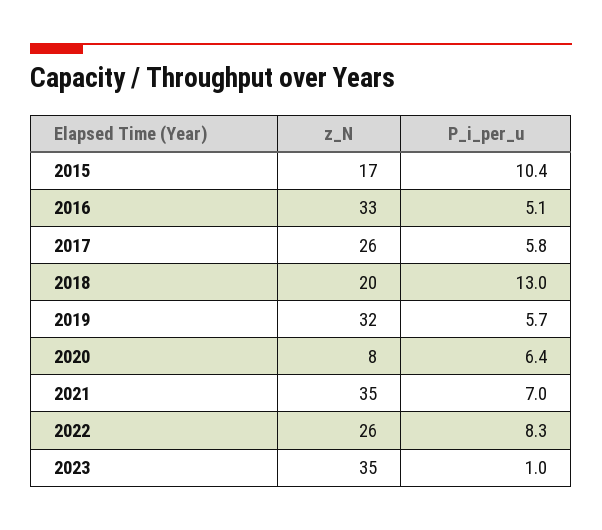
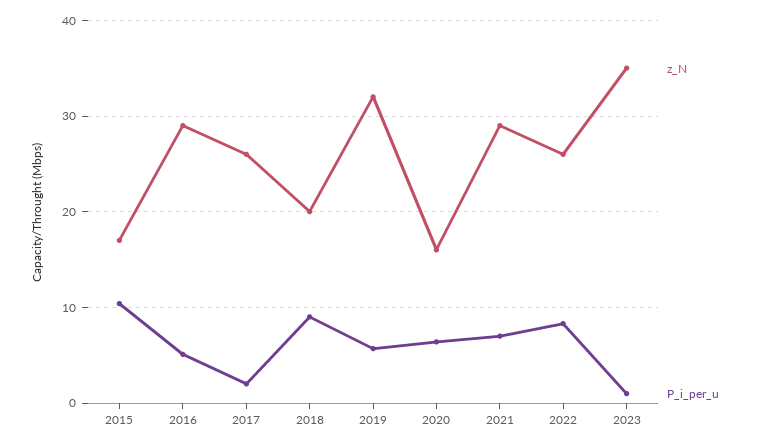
  {
    "z_N": {
      "2015": 17,
-     "2016": 33,
+     "2016": 29,
      "2017": 26,
      "2018": 20,
      "2019": 32,
-     "2020": 8,
+     "2020": 16,
-     "2021": 35,
+     "2021": 29,
      "2022": 26,
      "2023": 35
    },
    "P_i_per_u": {
      "2015": 10.4,
      "2016": 5.1,
-     "2017": 5.8,
+     "2017": 2,
-     "2018": 13,
+     "2018": 9,
      "2019": 5.7,
      "2020": 6.4,
      "2021": 7,
      "2022": 8.3,
      "2023": 1
    }
  }

